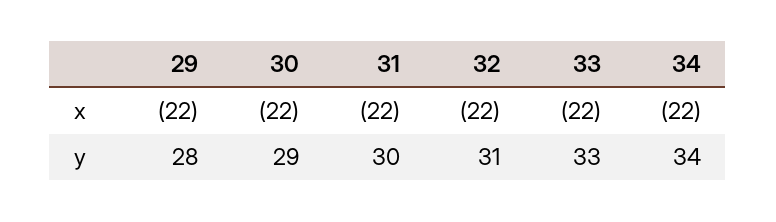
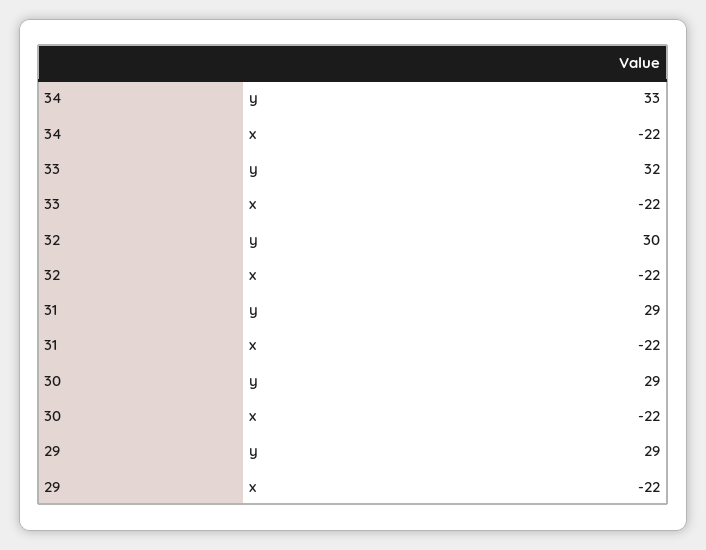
  {
    "29": {
      "x": -22,
-     "y": 28
+     "y": 29
    },
    "30": {
      "x": -22,
      "y": 29
    },
    "31": {
      "x": -22,
-     "y": 30
+     "y": 29
    },
    "32": {
      "x": -22,
-     "y": 31
+     "y": 30
    },
    "33": {
      "x": -22,
-     "y": 33
+     "y": 32
    },
    "34": {
      "x": -22,
-     "y": 34
+     "y": 33
    }
  }

